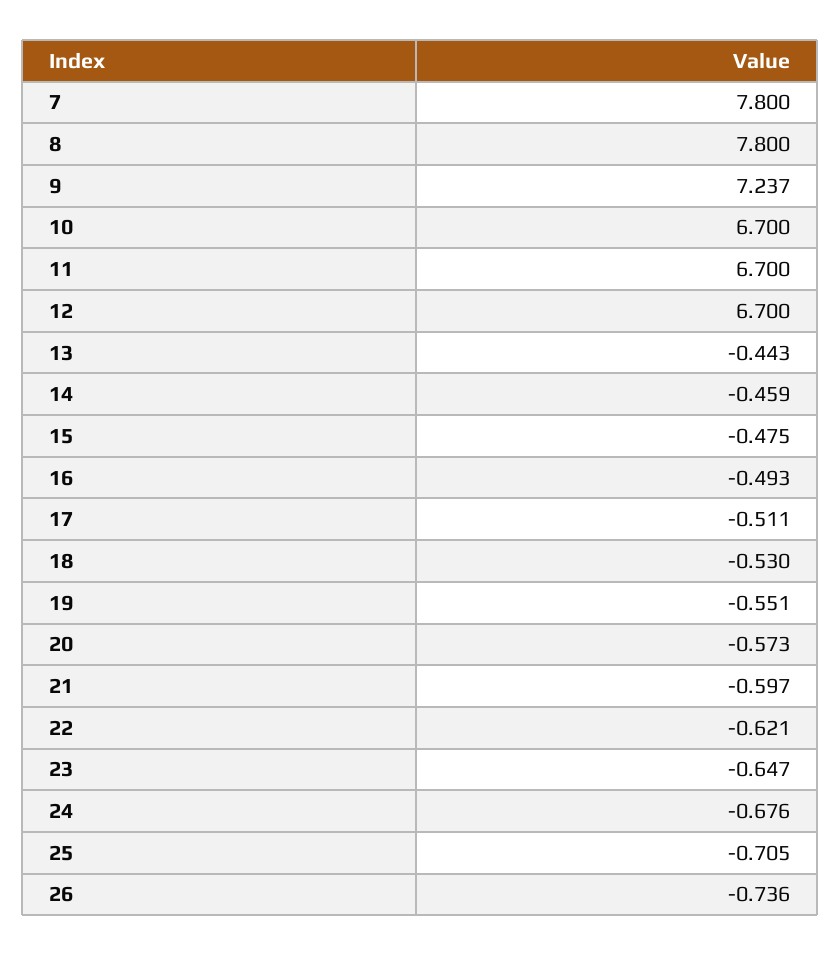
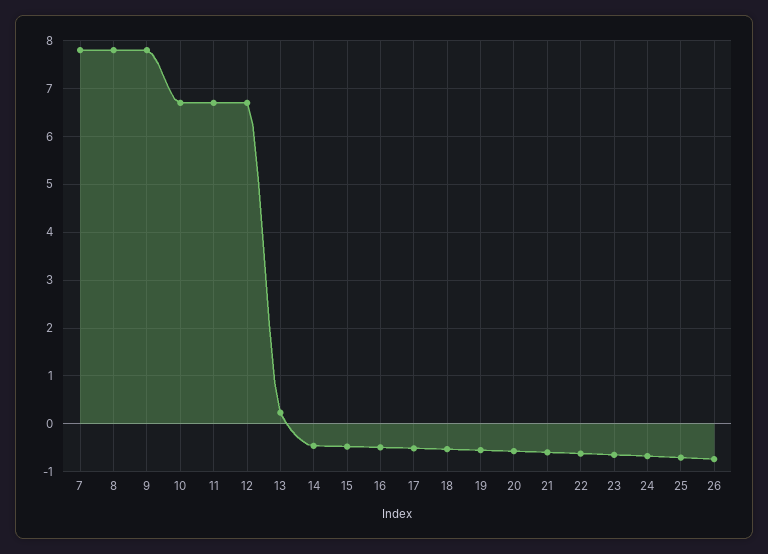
  {
    "7": 7.8,
    "8": 7.8,
-   "9": 7.237,
+   "9": 7.8,
    "10": 6.7,
    "11": 6.7,
    "12": 6.7,
-   "13": -0.443,
+   "13": 0.2,
    "14": -0.459,
    "15": -0.475,
    "16": -0.493,
    "17": -0.511,
    "18": -0.53,
    "19": -0.551,
    "20": -0.573,
    "21": -0.597,
    "22": -0.621,
    "23": -0.647,
    "24": -0.676,
    "25": -0.705,
    "26": -0.736
  }

